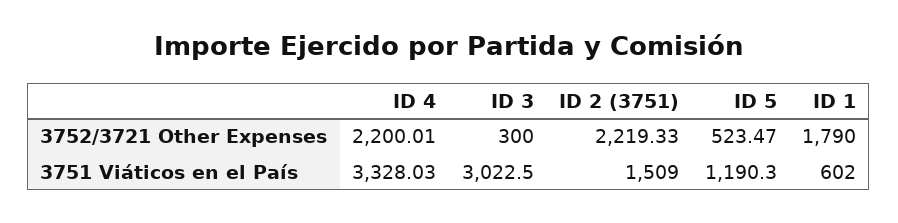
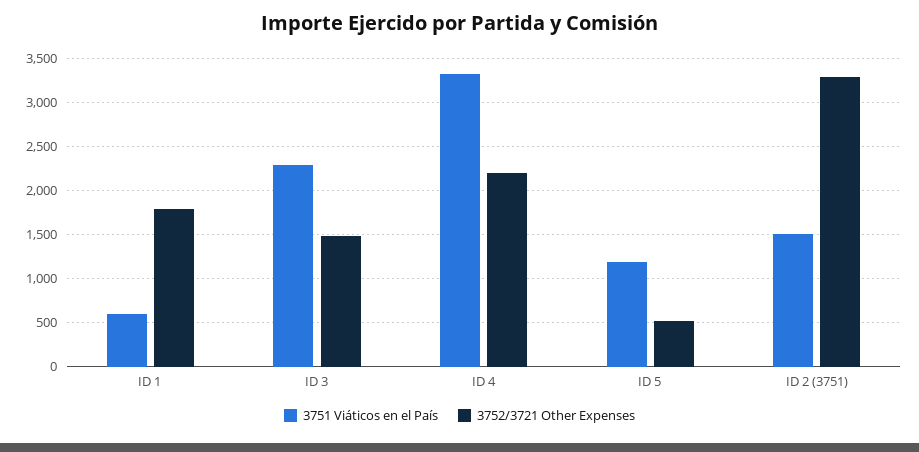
  {
    "3752/3721 Other Expenses": {
      "ID 4": 2200.01,
-     "ID 3": 300,
+     "ID 3": 1500,
-     "ID 2 (3751)": 2219.33,
+     "ID 2 (3751)": 3300,
      "ID 5": 523.47,
      "ID 1": 1790
    },
    "3751 Viáticos en el País": {
      "ID 4": 3328.03,
-     "ID 3": 3022.5,
+     "ID 3": 2300,
      "ID 2 (3751)": 1509,
      "ID 5": 1190.3,
      "ID 1": 602
    }
  }

